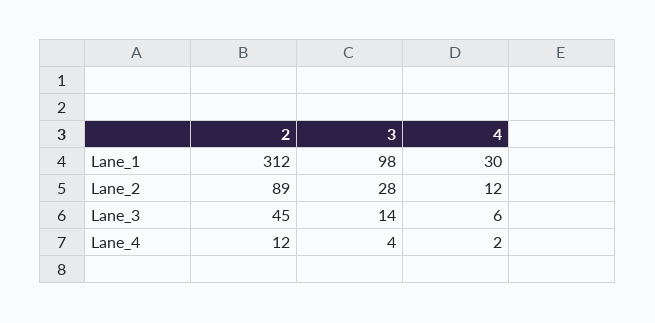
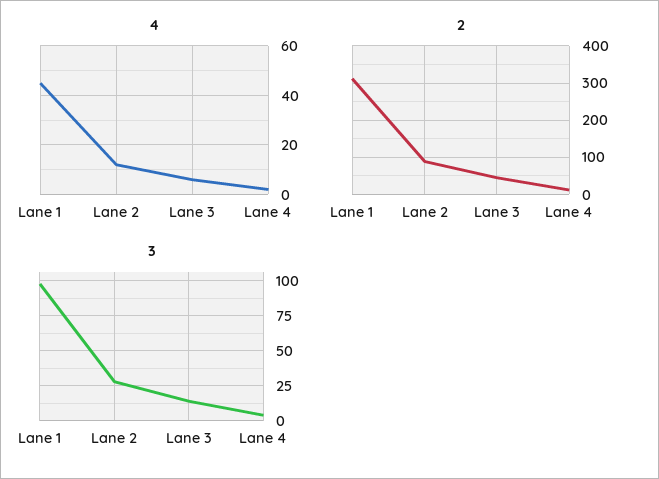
  {
    "2": {
      "Lane_1": 312,
      "Lane_2": 89,
      "Lane_3": 45,
      "Lane_4": 12
    },
    "3": {
      "Lane_1": 98,
      "Lane_2": 28,
      "Lane_3": 14,
      "Lane_4": 4
    },
    "4": {
-     "Lane_1": 30,
+     "Lane_1": 45,
      "Lane_2": 12,
      "Lane_3": 6,
      "Lane_4": 2
    }
  }

